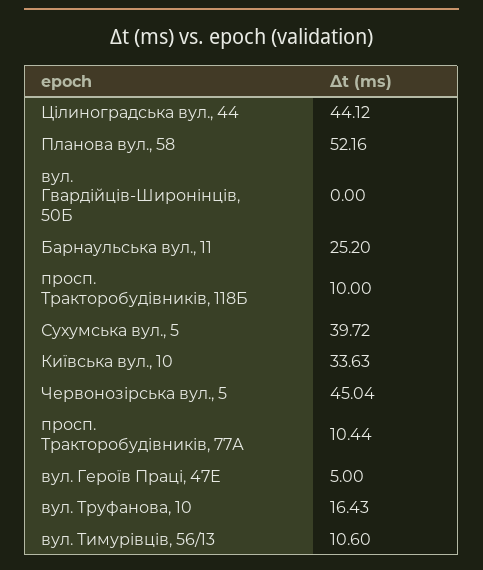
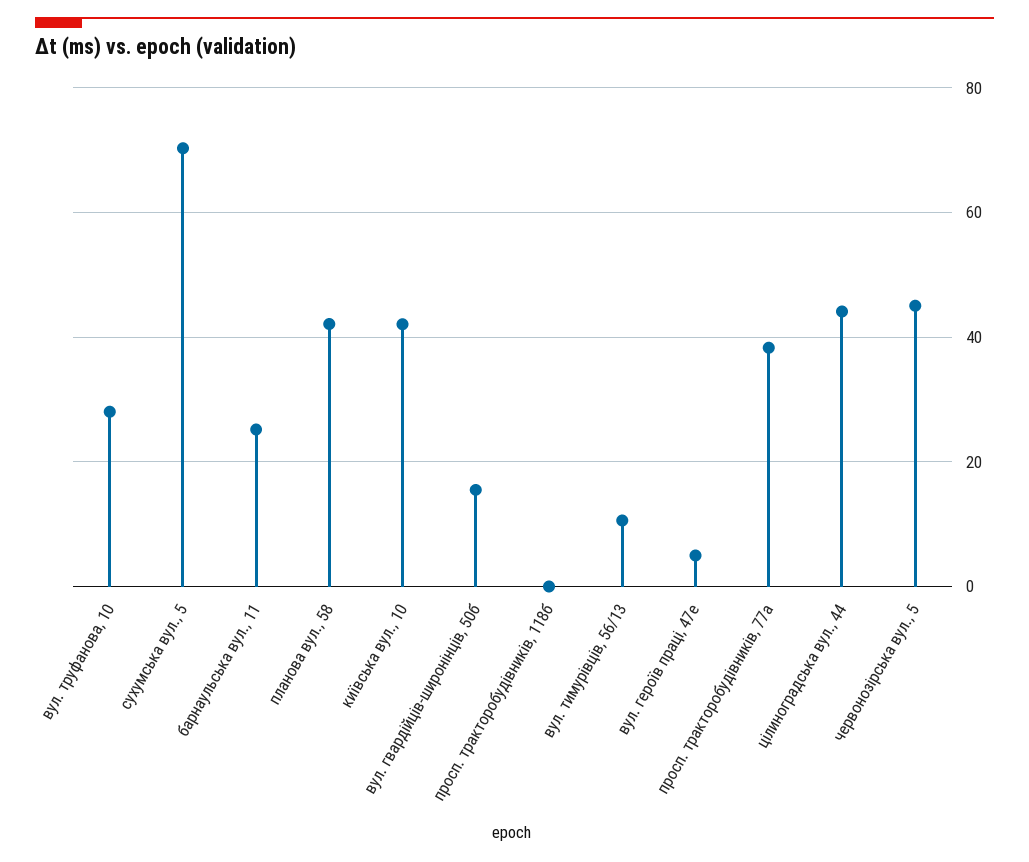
  {
    "Цілиноградська вул., 44": 44.12,
-   "Планова вул., 58": 52.16,
+   "Планова вул., 58": 42,
-   "вул. Гвардійців-Широнінців, 50Б": 0,
+   "вул. Гвардійців-Широнінців, 50Б": 16,
    "Барнаульська вул., 11": 25.2,
-   "просп. Тракторобудівників, 118Б": 10,
+   "просп. Тракторобудівників, 118Б": 0,
-   "Сухумська вул., 5": 39.72,
+   "Сухумська вул., 5": 70,
-   "Київська вул., 10": 33.63,
+   "Київська вул., 10": 42,
    "Червонозірська вул., 5": 45.04,
-   "просп. Тракторобудівників, 77А": 10.44,
+   "просп. Тракторобудівників, 77А": 38,
    "вул. Героїв Праці, 47Е": 5,
-   "вул. Труфанова, 10": 16.43,
+   "вул. Труфанова, 10": 28,
    "вул. Тимурівців, 56/13": 10.6
  }

